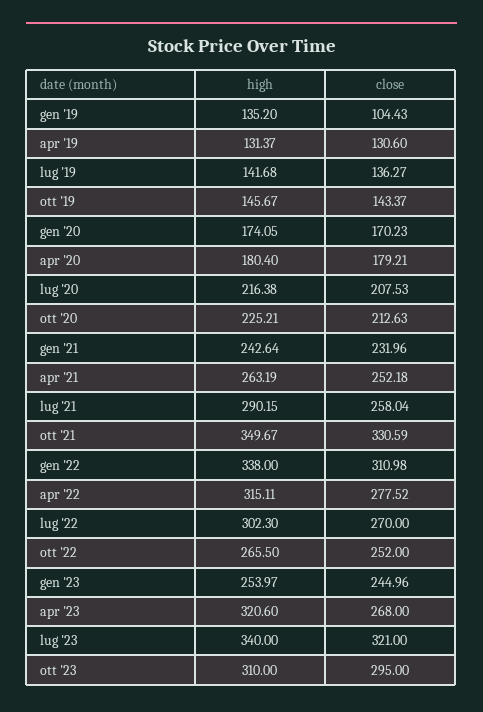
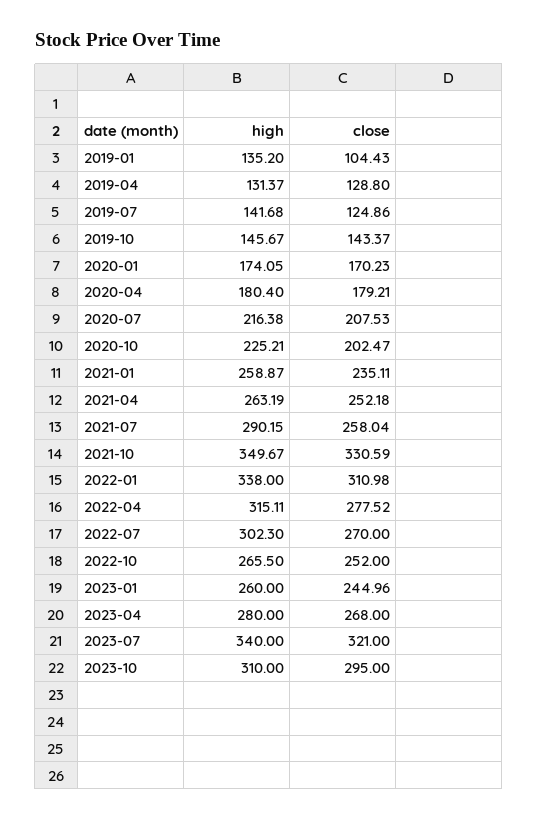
  {
    "high": {
      "gen '19": 135.2,
      "apr '19": 131.37,
      "lug '19": 141.68,
      "ott '19": 145.67,
      "gen '20": 174.05,
      "apr '20": 180.4,
      "lug '20": 216.38,
      "ott '20": 225.21,
-     "gen '21": 242.64,
+     "gen '21": 258.87,
      "apr '21": 263.19,
      "lug '21": 290.15,
      "ott '21": 349.67,
      "gen '22": 338,
      "apr '22": 315.11,
      "lug '22": 302.3,
      "ott '22": 265.5,
-     "gen '23": 253.97,
+     "gen '23": 260,
-     "apr '23": 320.6,
+     "apr '23": 280,
      "lug '23": 340,
      "ott '23": 310
    },
    "close": {
      "gen '19": 104.43,
-     "apr '19": 130.6,
+     "apr '19": 128.8,
-     "lug '19": 136.27,
+     "lug '19": 124.86,
      "ott '19": 143.37,
      "gen '20": 170.23,
      "apr '20": 179.21,
      "lug '20": 207.53,
-     "ott '20": 212.63,
+     "ott '20": 202.47,
-     "gen '21": 231.96,
+     "gen '21": 235.11,
      "apr '21": 252.18,
      "lug '21": 258.04,
      "ott '21": 330.59,
      "gen '22": 310.98,
      "apr '22": 277.52,
      "lug '22": 270,
      "ott '22": 252,
      "gen '23": 244.96,
      "apr '23": 268,
      "lug '23": 321,
      "ott '23": 295
    }
  }

